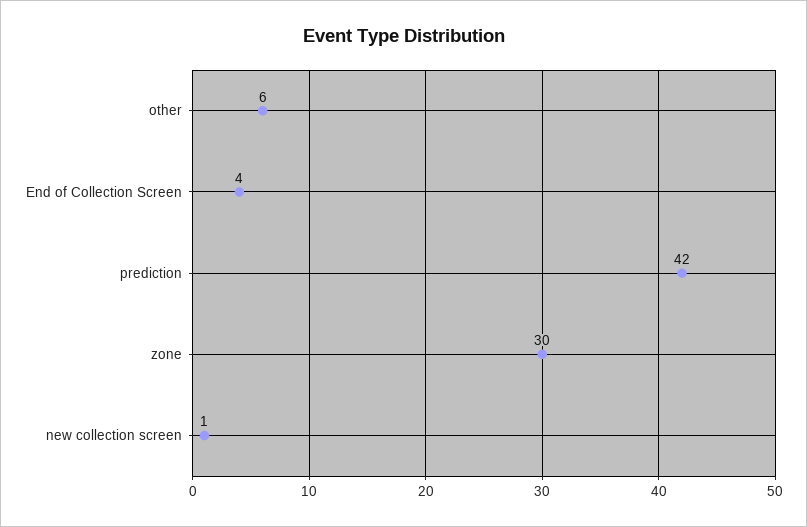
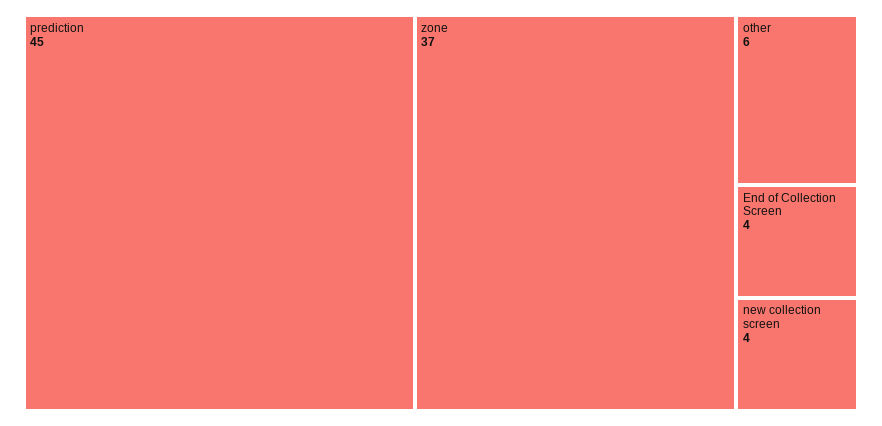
  {
    "other": 6,
    "End of Collection Screen": 4,
-   "prediction": 42,
+   "prediction": 45,
-   "zone": 30,
+   "zone": 37,
-   "new collection screen": 1
+   "new collection screen": 4
  }

